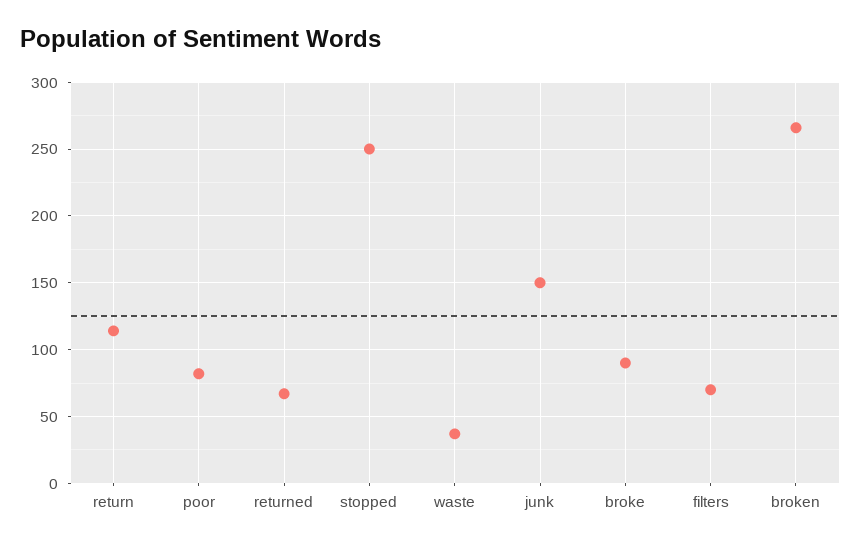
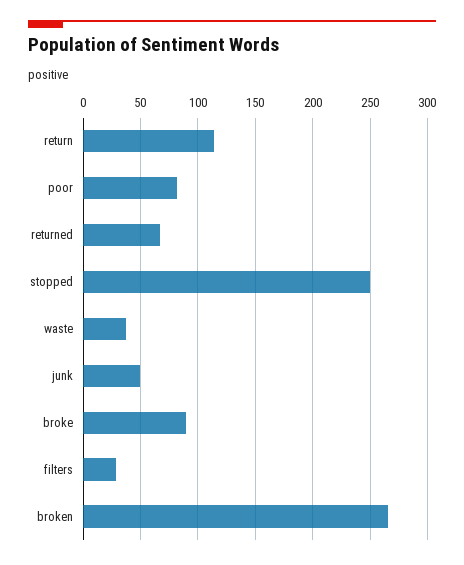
  {
    "return": 115,
    "poor": 80,
    "returned": 65,
    "stopped": 250,
    "waste": 35,
-   "junk": 150,
+   "junk": 50,
    "broke": 90,
-   "filters": 70,
+   "filters": 30,
    "broken": 265
  }

